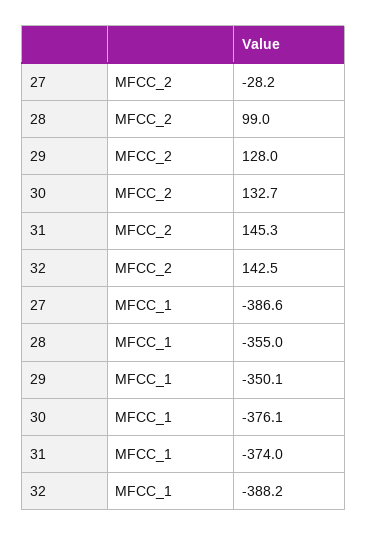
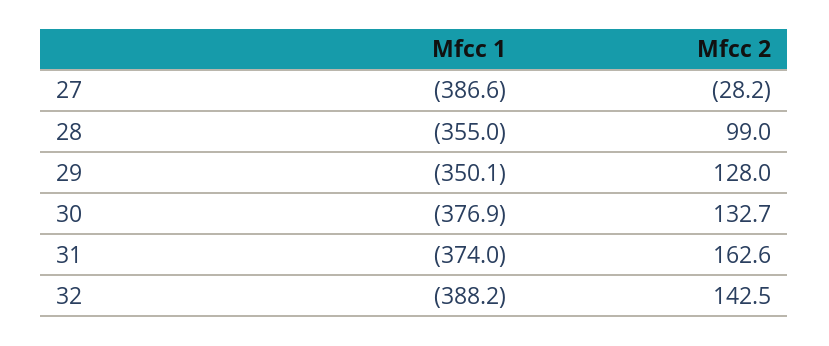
  {
    "27": {
      "MFCC_2": -28.2,
      "MFCC_1": -386.6
    },
    "28": {
      "MFCC_2": 99,
      "MFCC_1": -355
    },
    "29": {
      "MFCC_2": 128,
      "MFCC_1": -350.1
    },
    "30": {
      "MFCC_2": 132.7,
-     "MFCC_1": -376.1
+     "MFCC_1": -376.9
    },
    "31": {
-     "MFCC_2": 145.3,
+     "MFCC_2": 162.6,
      "MFCC_1": -374
    },
    "32": {
      "MFCC_2": 142.5,
      "MFCC_1": -388.2
    }
  }

